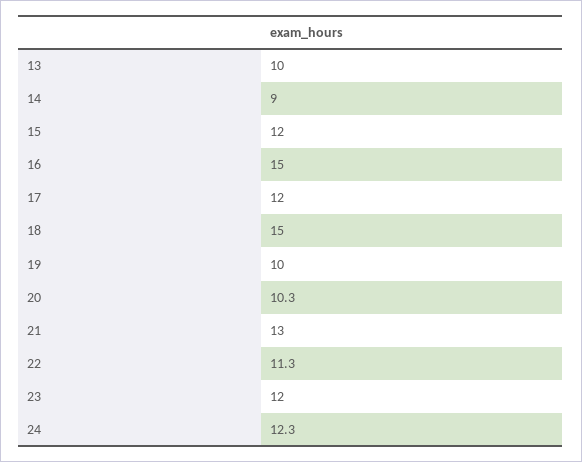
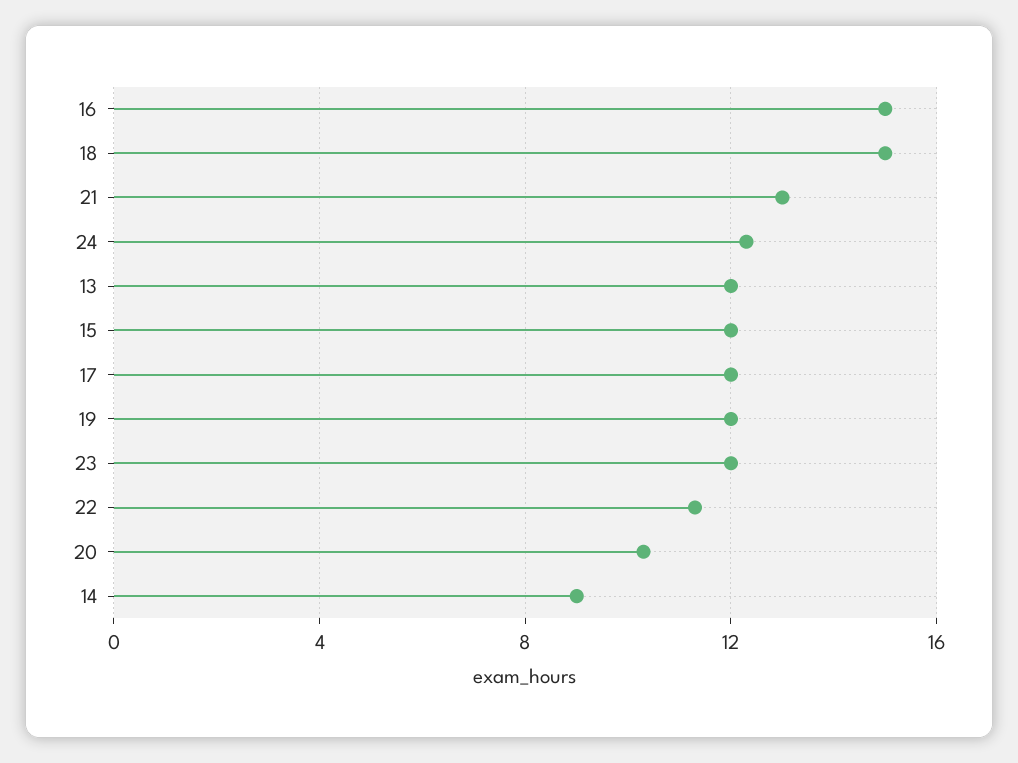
  {
-   "13": 10,
+   "13": 12,
    "14": 9,
    "15": 12,
    "16": 15,
    "17": 12,
    "18": 15,
-   "19": 10,
+   "19": 12,
    "20": 10.3,
    "21": 13,
    "22": 11.3,
    "23": 12,
    "24": 12.3
  }

